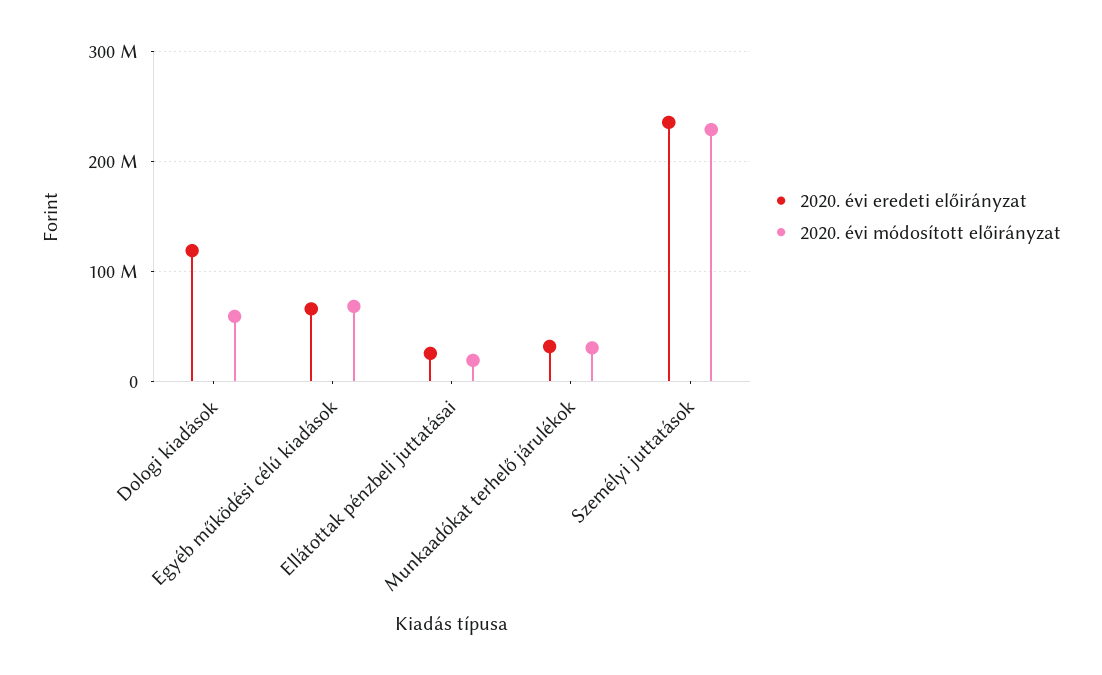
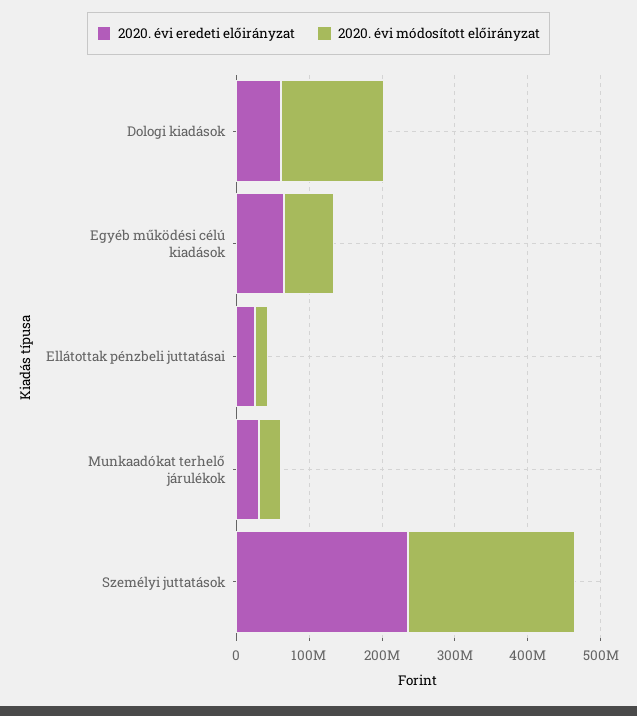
  {
    "2020. évi eredeti előirányzat": {
-     "Dologi kiadások": 120000000,
+     "Dologi kiadások": 60000000,
      "Egyéb működési célú kiadások": 70000000,
      "Ellátottak pénzbeli juttatásai": 30000000,
      "Munkaadókat terhelő járulékok": 30000000,
      "Személyi juttatások": 240000000
    },
    "2020. évi módosított előirányzat": {
-     "Dologi kiadások": 60000000,
+     "Dologi kiadások": 140000000,
      "Egyéb működési célú kiadások": 70000000,
      "Ellátottak pénzbeli juttatásai": 20000000,
      "Munkaadókat terhelő járulékok": 30000000,
      "Személyi juttatások": 230000000
    }
  }

